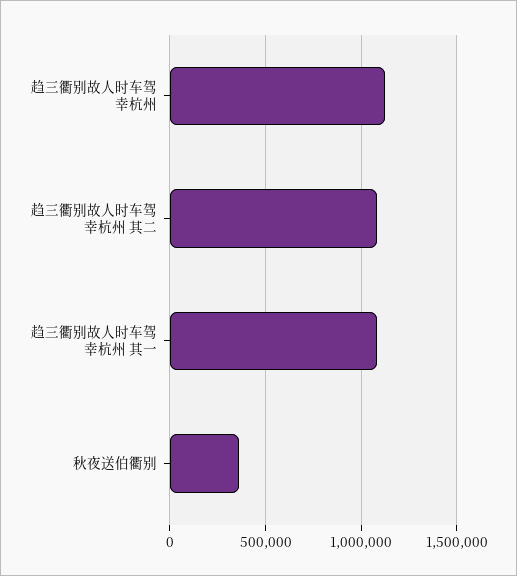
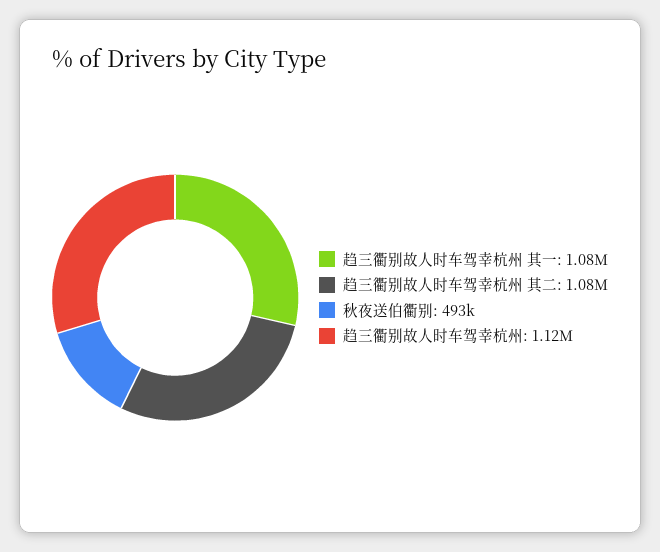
  {
    "趋三衢别故人时车驾幸杭州": 1120000,
    "趋三衢别故人时车驾幸杭州 其二": 1080000,
    "趋三衢别故人时车驾幸杭州 其一": 1080000,
-   "秋夜送伯衢别": 350000
+   "秋夜送伯衢别": 493000
  }

